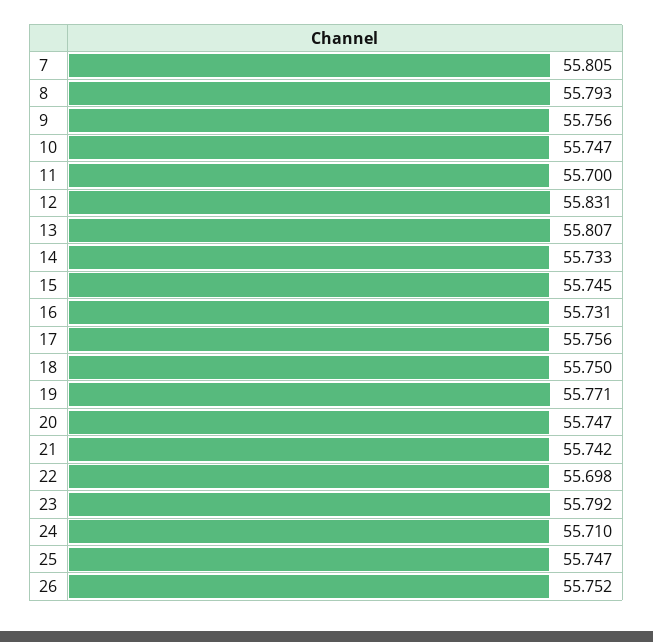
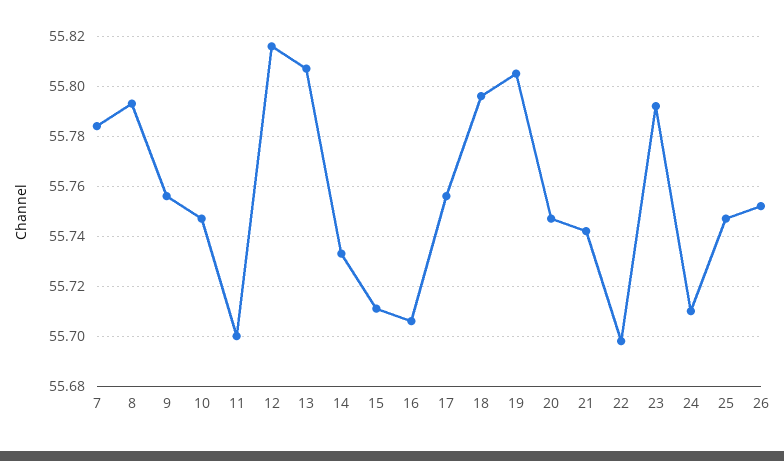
  {
-   "7": 55.805,
+   "7": 55.785,
    "8": 55.793,
    "9": 55.756,
    "10": 55.747,
    "11": 55.7,
-   "12": 55.831,
+   "12": 55.815,
    "13": 55.807,
    "14": 55.733,
-   "15": 55.745,
+   "15": 55.71,
-   "16": 55.731,
+   "16": 55.705,
    "17": 55.756,
-   "18": 55.75,
+   "18": 55.795,
-   "19": 55.771,
+   "19": 55.805,
    "20": 55.747,
    "21": 55.742,
    "22": 55.698,
    "23": 55.792,
    "24": 55.71,
    "25": 55.747,
    "26": 55.752
  }

